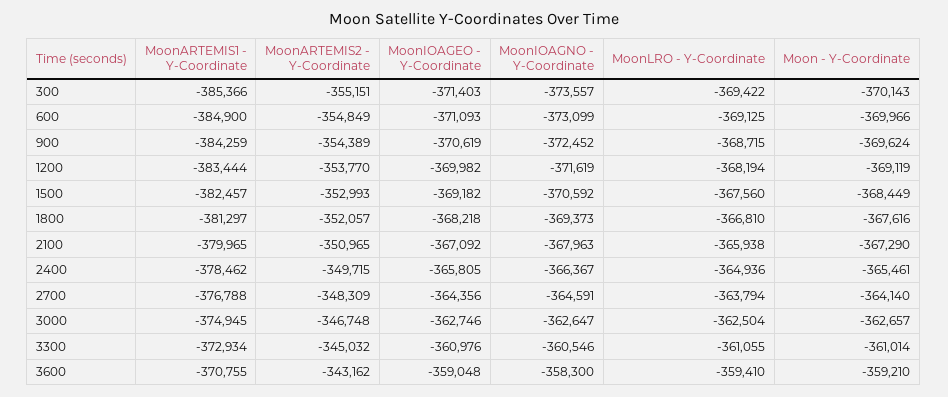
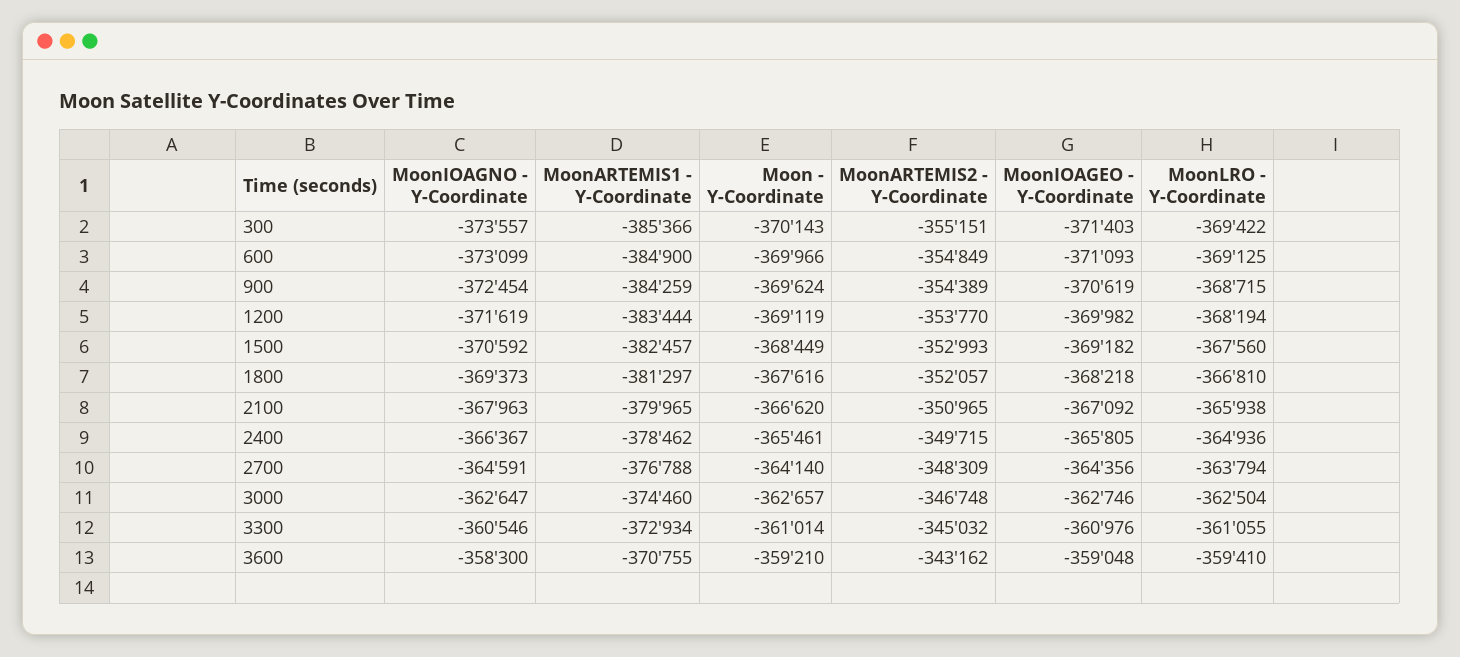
  {
    "MoonARTEMIS1 - Y-Coordinate": {
      "300": -385366,
      "600": -384900,
      "900": -384259,
      "1200": -383444,
      "1500": -382457,
      "1800": -381297,
      "2100": -379965,
      "2400": -378462,
      "2700": -376788,
-     "3000": -374945,
+     "3000": -374460,
      "3300": -372934,
      "3600": -370755
    },
    "MoonARTEMIS2 - Y-Coordinate": {
      "300": -355151,
      "600": -354849,
      "900": -354389,
      "1200": -353770,
      "1500": -352993,
      "1800": -352057,
      "2100": -350965,
      "2400": -349715,
      "2700": -348309,
      "3000": -346748,
      "3300": -345032,
      "3600": -343162
    },
    "MoonIOAGEO - Y-Coordinate": {
      "300": -371403,
      "600": -371093,
      "900": -370619,
      "1200": -369982,
      "1500": -369182,
      "1800": -368218,
      "2100": -367092,
      "2400": -365805,
      "2700": -364356,
      "3000": -362746,
      "3300": -360976,
      "3600": -359048
    },
    "MoonIOAGNO - Y-Coordinate": {
      "300": -373557,
      "600": -373099,
-     "900": -372452,
+     "900": -372454,
      "1200": -371619,
      "1500": -370592,
      "1800": -369373,
      "2100": -367963,
      "2400": -366367,
      "2700": -364591,
      "3000": -362647,
      "3300": -360546,
      "3600": -358300
    },
    "MoonLRO - Y-Coordinate": {
      "300": -369422,
      "600": -369125,
      "900": -368715,
      "1200": -368194,
      "1500": -367560,
      "1800": -366810,
      "2100": -365938,
      "2400": -364936,
      "2700": -363794,
      "3000": -362504,
      "3300": -361055,
      "3600": -359410
    },
    "Moon - Y-Coordinate": {
      "300": -370143,
      "600": -369966,
      "900": -369624,
      "1200": -369119,
      "1500": -368449,
      "1800": -367616,
-     "2100": -367290,
+     "2100": -366620,
      "2400": -365461,
      "2700": -364140,
      "3000": -362657,
      "3300": -361014,
      "3600": -359210
    }
  }

